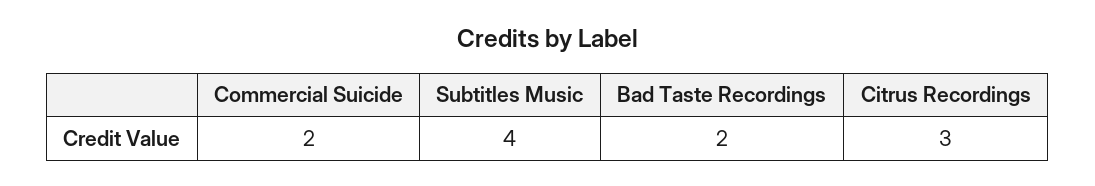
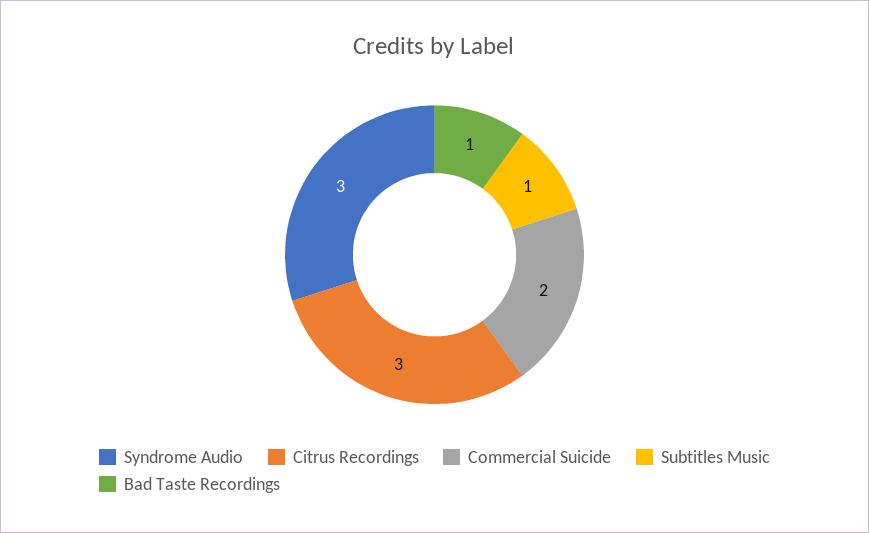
  {
    "Commercial Suicide": 2,
-   "Subtitles Music": 4,
+   "Subtitles Music": 1,
-   "Bad Taste Recordings": 2,
+   "Bad Taste Recordings": 1,
-   "Citrus Recordings": 3
+   "Citrus Recordings": 3,
+   "Syndrome Audio": 3
  }

